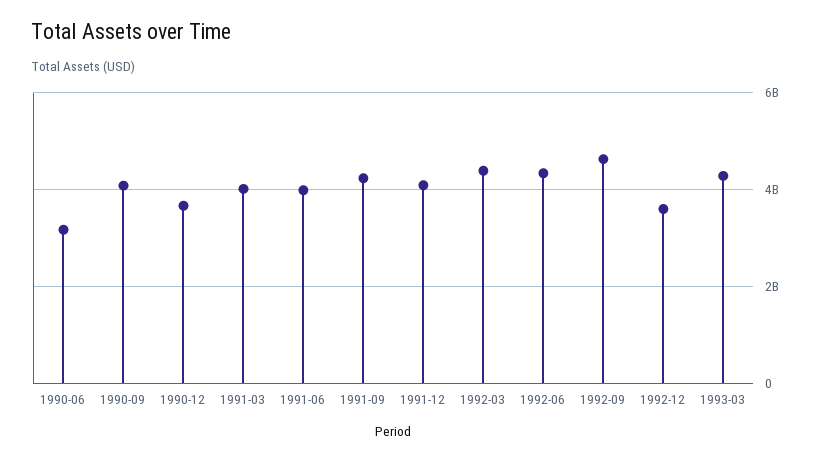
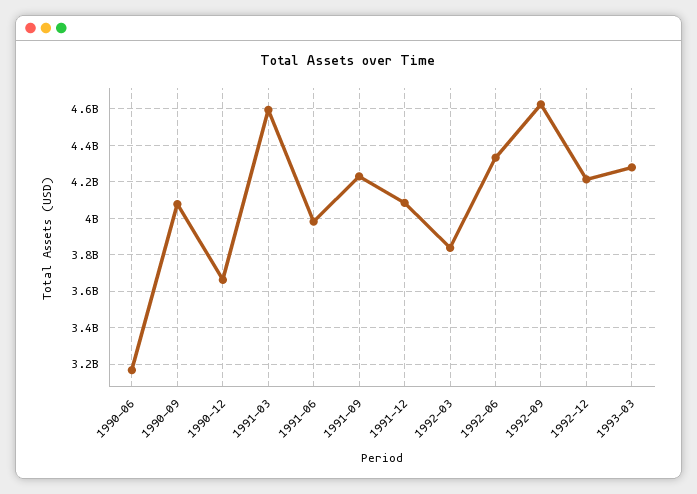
  {
    "1990-06": 3150000000,
    "1990-09": 4100000000,
    "1990-12": 3650000000,
-   "1991-03": 4000000000,
+   "1991-03": 4600000000,
    "1991-06": 4000000000,
    "1991-09": 4250000000,
    "1991-12": 4100000000,
-   "1992-03": 4400000000,
+   "1992-03": 3850000000,
    "1992-06": 4350000000,
    "1992-09": 4650000000,
-   "1992-12": 3600000000,
+   "1992-12": 4200000000,
    "1993-03": 4300000000
  }

